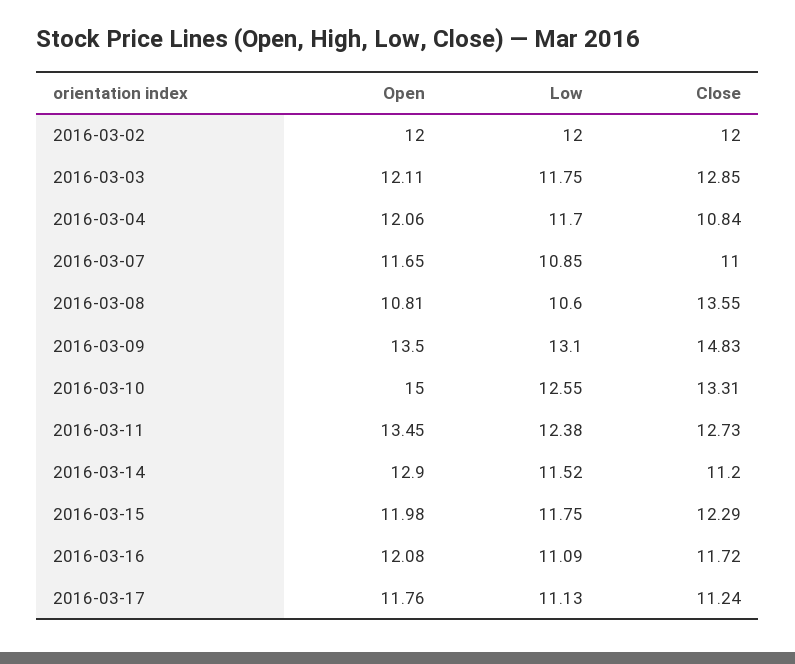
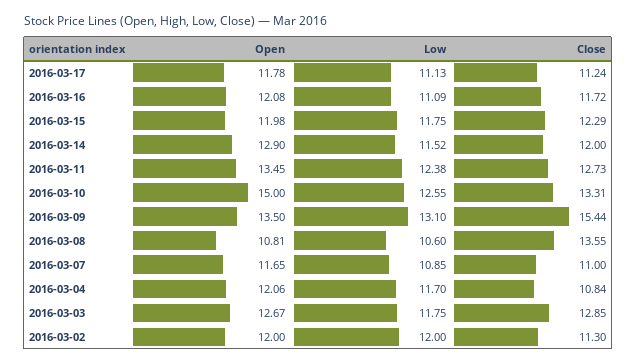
  {
    "Open": {
      "2016-03-02": 12,
-     "2016-03-03": 12.11,
+     "2016-03-03": 12.67,
      "2016-03-04": 12.06,
      "2016-03-07": 11.65,
      "2016-03-08": 10.81,
      "2016-03-09": 13.5,
      "2016-03-10": 15,
      "2016-03-11": 13.45,
      "2016-03-14": 12.9,
      "2016-03-15": 11.98,
      "2016-03-16": 12.08,
-     "2016-03-17": 11.76
+     "2016-03-17": 11.78
    },
    "Low": {
      "2016-03-02": 12,
      "2016-03-03": 11.75,
      "2016-03-04": 11.7,
      "2016-03-07": 10.85,
      "2016-03-08": 10.6,
      "2016-03-09": 13.1,
      "2016-03-10": 12.55,
      "2016-03-11": 12.38,
      "2016-03-14": 11.52,
      "2016-03-15": 11.75,
      "2016-03-16": 11.09,
      "2016-03-17": 11.13
    },
    "Close": {
-     "2016-03-02": 12,
+     "2016-03-02": 11.3,
      "2016-03-03": 12.85,
      "2016-03-04": 10.84,
      "2016-03-07": 11,
      "2016-03-08": 13.55,
-     "2016-03-09": 14.83,
+     "2016-03-09": 15.44,
      "2016-03-10": 13.31,
      "2016-03-11": 12.73,
-     "2016-03-14": 11.2,
+     "2016-03-14": 12,
      "2016-03-15": 12.29,
      "2016-03-16": 11.72,
      "2016-03-17": 11.24
    }
  }

